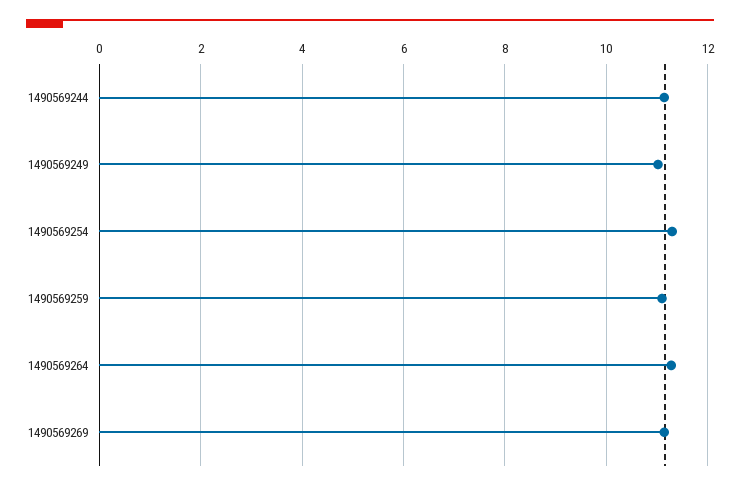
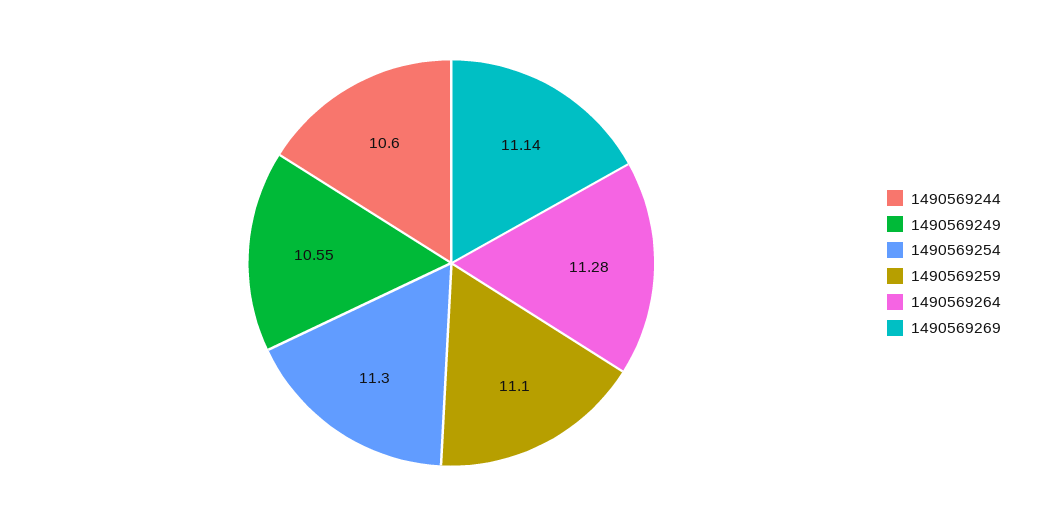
  {
-   "1490569244": 11.2,
+   "1490569244": 10.6,
-   "1490569249": 11,
+   "1490569249": 10.55,
    "1490569254": 11.3,
    "1490569259": 11.1,
    "1490569264": 11.28,
    "1490569269": 11.14
  }

